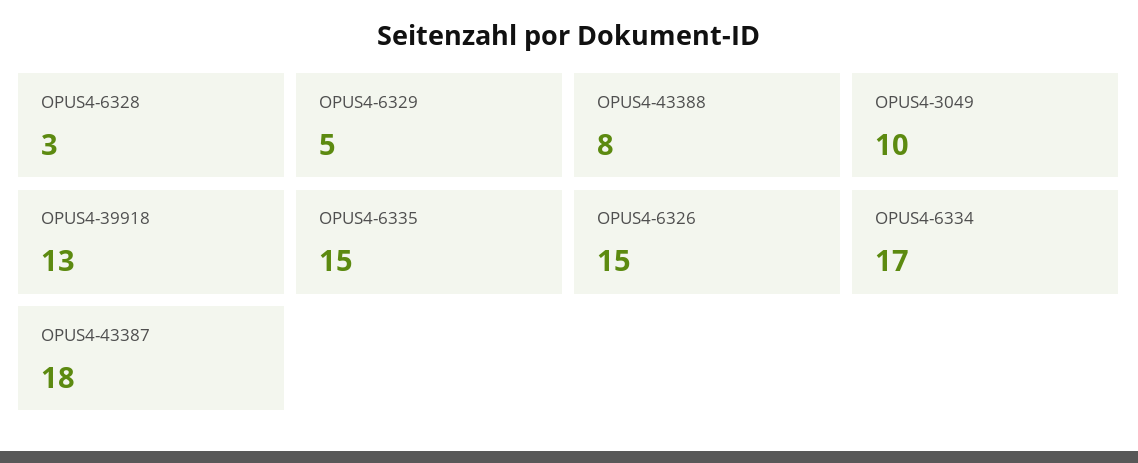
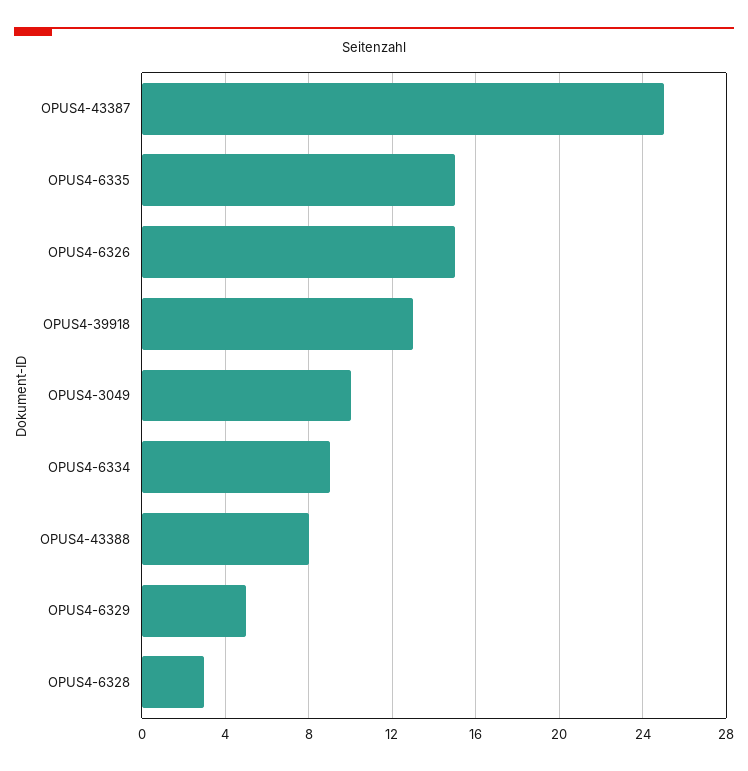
  {
    "OPUS4-6328": 3,
    "OPUS4-6329": 5,
    "OPUS4-43388": 8,
    "OPUS4-3049": 10,
    "OPUS4-39918": 13,
    "OPUS4-6335": 15,
    "OPUS4-6326": 15,
-   "OPUS4-6334": 17,
+   "OPUS4-6334": 9,
-   "OPUS4-43387": 18
+   "OPUS4-43387": 25
  }

